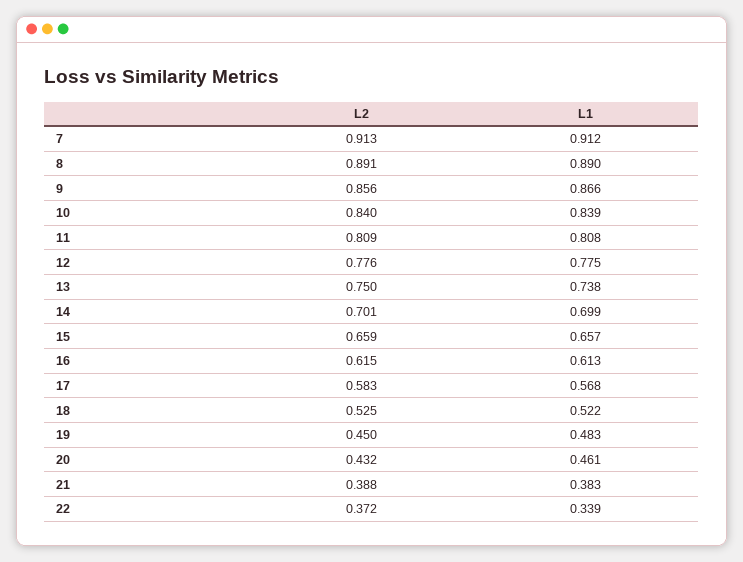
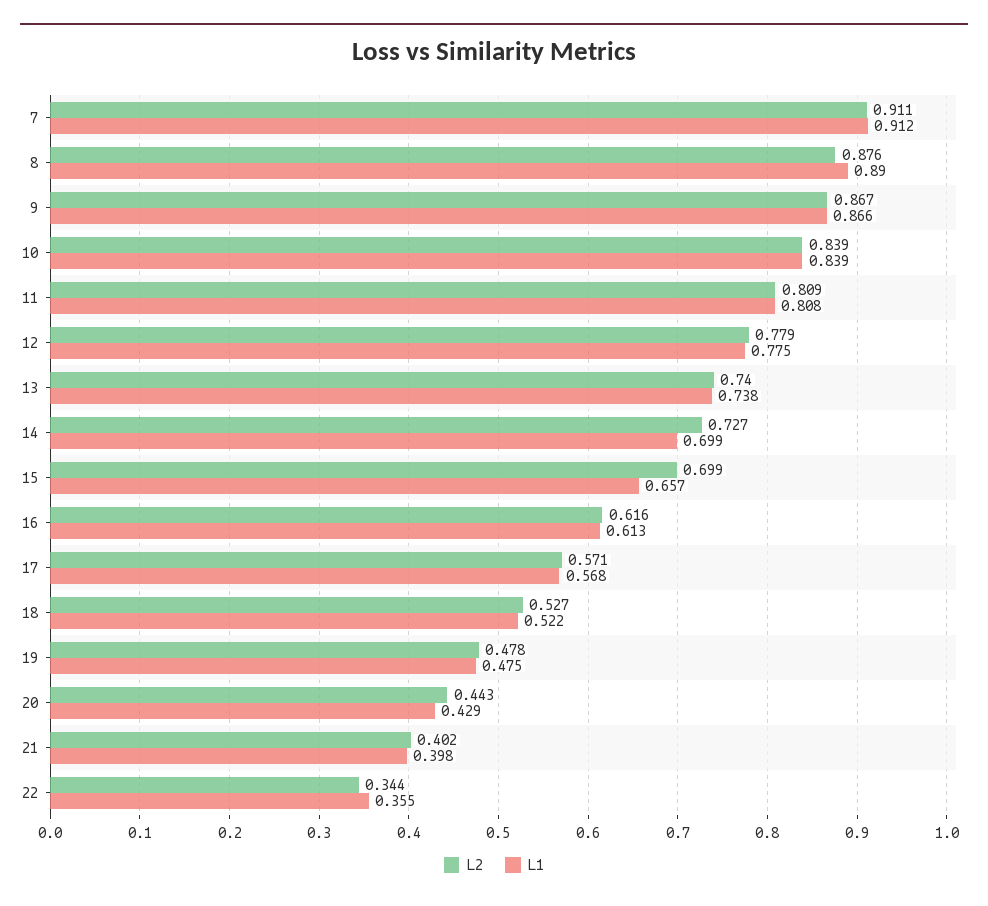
  {
    "L2": {
-     "7": 0.913,
+     "7": 0.911,
-     "8": 0.891,
+     "8": 0.876,
-     "9": 0.856,
+     "9": 0.867,
-     "10": 0.84,
+     "10": 0.839,
      "11": 0.809,
-     "12": 0.776,
+     "12": 0.779,
-     "13": 0.75,
+     "13": 0.74,
-     "14": 0.701,
+     "14": 0.727,
-     "15": 0.659,
+     "15": 0.699,
-     "16": 0.615,
+     "16": 0.616,
-     "17": 0.583,
+     "17": 0.571,
-     "18": 0.525,
+     "18": 0.527,
-     "19": 0.45,
+     "19": 0.478,
-     "20": 0.432,
+     "20": 0.443,
-     "21": 0.388,
+     "21": 0.402,
-     "22": 0.372
+     "22": 0.344
    },
    "L1": {
      "7": 0.912,
      "8": 0.89,
      "9": 0.866,
      "10": 0.839,
      "11": 0.808,
      "12": 0.775,
      "13": 0.738,
      "14": 0.699,
      "15": 0.657,
      "16": 0.613,
      "17": 0.568,
      "18": 0.522,
-     "19": 0.483,
+     "19": 0.475,
-     "20": 0.461,
+     "20": 0.429,
-     "21": 0.383,
+     "21": 0.398,
-     "22": 0.339
+     "22": 0.355
    }
  }

